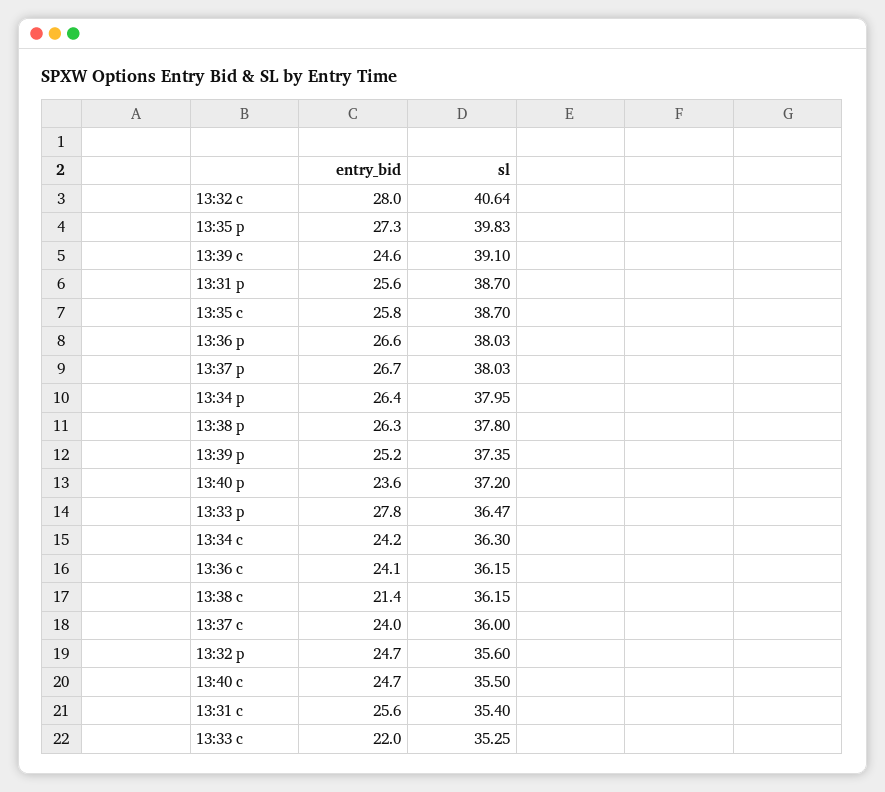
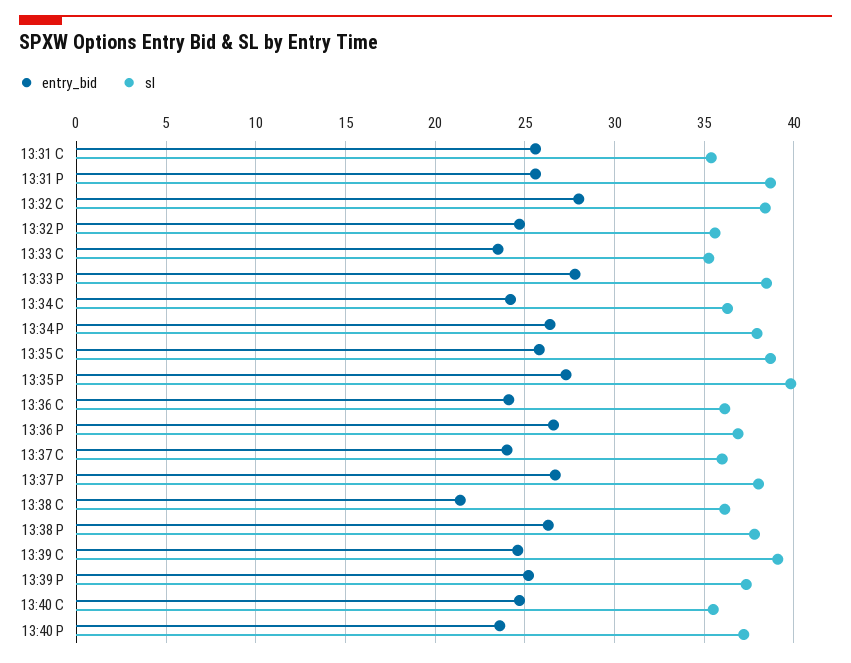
  {
    "entry_bid": {
      "13:32 c": 28,
      "13:35 p": 27.3,
      "13:39 c": 24.6,
      "13:31 p": 25.6,
      "13:35 c": 25.8,
      "13:36 p": 26.6,
      "13:37 p": 26.7,
      "13:34 p": 26.4,
      "13:38 p": 26.3,
      "13:39 p": 25.2,
      "13:40 p": 23.6,
      "13:33 p": 27.8,
      "13:34 c": 24.2,
      "13:36 c": 24.1,
      "13:38 c": 21.4,
      "13:37 c": 24,
      "13:32 p": 24.7,
      "13:40 c": 24.7,
      "13:31 c": 25.6,
-     "13:33 c": 22
+     "13:33 c": 23.5
    },
    "sl": {
-     "13:32 c": 40.64,
+     "13:32 c": 38.5,
      "13:35 p": 39.83,
      "13:39 c": 39.1,
      "13:31 p": 38.7,
      "13:35 c": 38.7,
-     "13:36 p": 38.03,
+     "13:36 p": 37,
      "13:37 p": 38.03,
      "13:34 p": 37.95,
      "13:38 p": 37.8,
      "13:39 p": 37.35,
      "13:40 p": 37.2,
-     "13:33 p": 36.47,
+     "13:33 p": 38.5,
      "13:34 c": 36.3,
      "13:36 c": 36.15,
      "13:38 c": 36.15,
      "13:37 c": 36,
      "13:32 p": 35.6,
      "13:40 c": 35.5,
      "13:31 c": 35.4,
      "13:33 c": 35.25
    }
  }

